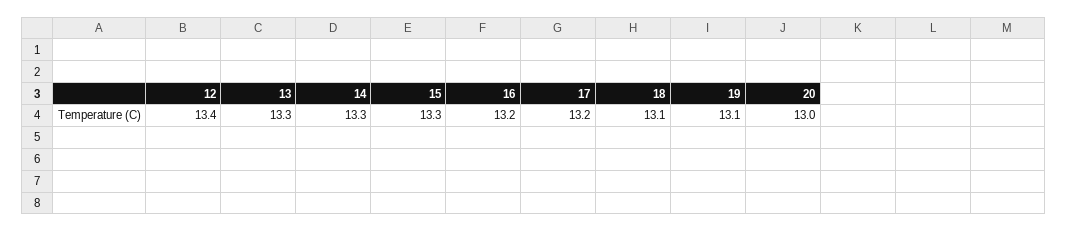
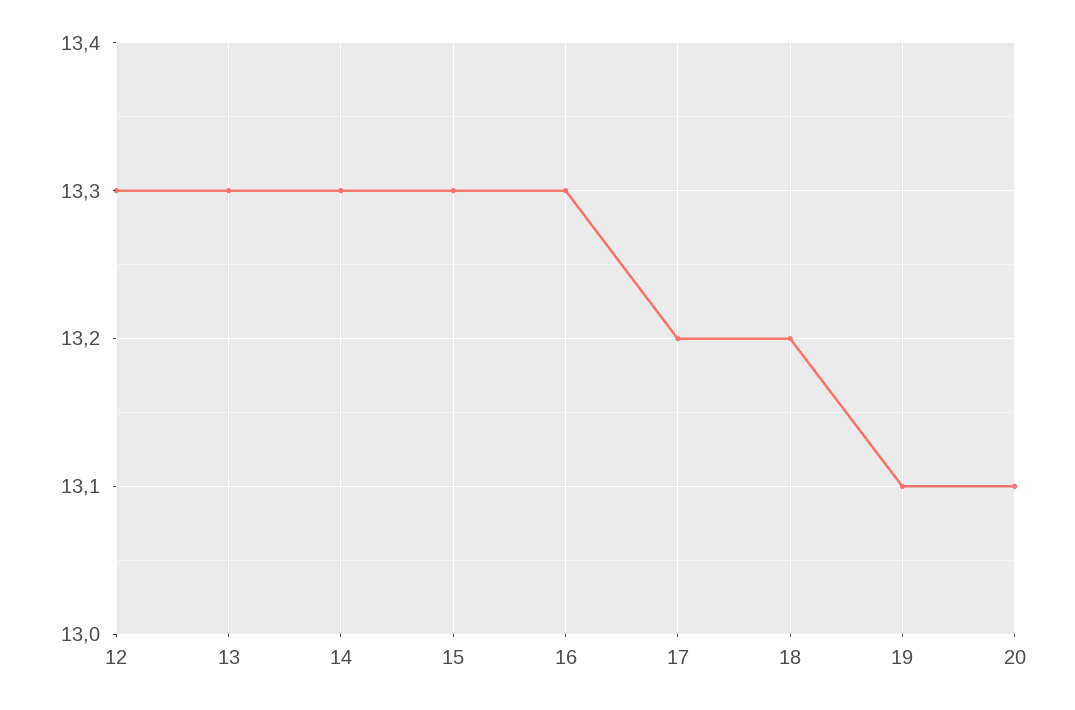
  {
-   "12": 13.4,
+   "12": 13.3,
    "13": 13.3,
    "14": 13.3,
    "15": 13.3,
-   "16": 13.2,
+   "16": 13.3,
    "17": 13.2,
-   "18": 13.1,
+   "18": 13.2,
    "19": 13.1,
-   "20": 13
+   "20": 13.1
  }

